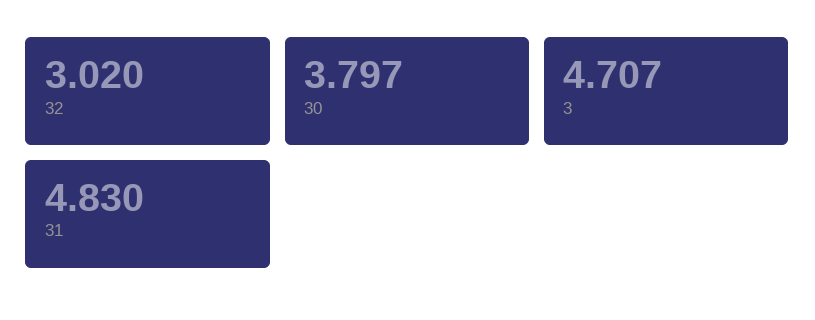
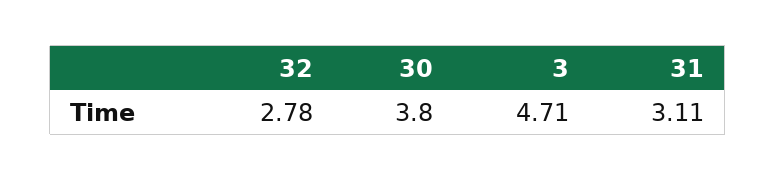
  {
-   "32": 3.02,
+   "32": 2.78,
    "30": 3.797,
    "3": 4.707,
-   "31": 4.83
+   "31": 3.11
  }

